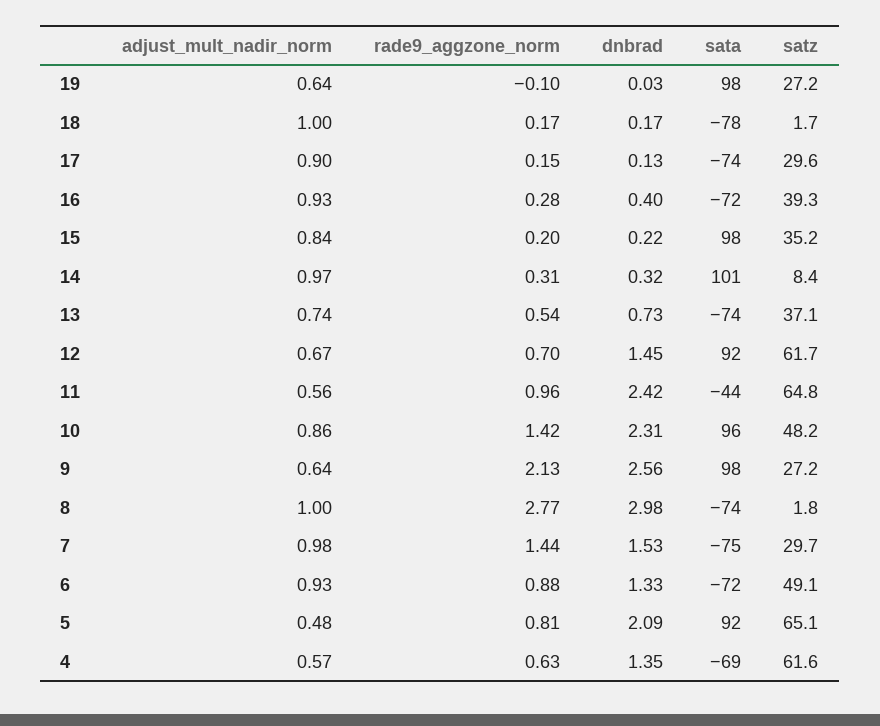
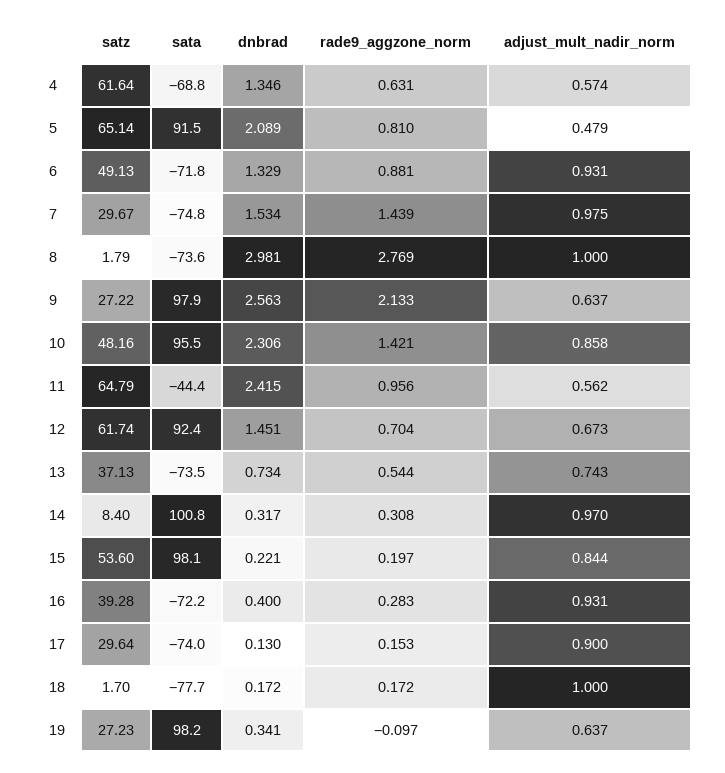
  {
    "adjust_mult_nadir_norm": {
      "19": 0.637,
      "18": 1,
      "17": 0.9,
      "16": 0.931,
      "15": 0.844,
      "14": 0.97,
      "13": 0.743,
      "12": 0.673,
      "11": 0.562,
      "10": 0.858,
      "9": 0.637,
      "8": 1,
      "7": 0.975,
      "6": 0.931,
      "5": 0.479,
      "4": 0.574
    },
    "rade9_aggzone_norm": {
      "19": -0.097,
      "18": 0.172,
      "17": 0.153,
      "16": 0.283,
      "15": 0.197,
      "14": 0.308,
      "13": 0.544,
      "12": 0.704,
      "11": 0.956,
      "10": 1.421,
      "9": 2.133,
      "8": 2.769,
      "7": 1.439,
      "6": 0.881,
      "5": 0.81,
      "4": 0.631
    },
    "dnbrad": {
-     "19": 0.03,
+     "19": 0.341,
      "18": 0.172,
      "17": 0.13,
      "16": 0.4,
      "15": 0.221,
      "14": 0.317,
      "13": 0.734,
      "12": 1.451,
      "11": 2.415,
      "10": 2.306,
      "9": 2.563,
      "8": 2.981,
      "7": 1.534,
      "6": 1.329,
      "5": 2.089,
      "4": 1.346
    },
    "sata": {
      "19": 98.2,
      "18": -77.7,
      "17": -74,
      "16": -72.2,
      "15": 98.1,
      "14": 100.8,
      "13": -73.5,
      "12": 92.4,
      "11": -44.4,
      "10": 95.5,
      "9": 97.9,
      "8": -73.6,
      "7": -74.8,
      "6": -71.8,
      "5": 91.5,
      "4": -68.8
    },
    "satz": {
      "19": 27.23,
      "18": 1.7,
      "17": 29.64,
      "16": 39.28,
-     "15": 35.2,
+     "15": 53.6,
      "14": 8.4,
      "13": 37.13,
      "12": 61.74,
      "11": 64.79,
      "10": 48.16,
      "9": 27.22,
      "8": 1.79,
      "7": 29.67,
      "6": 49.13,
      "5": 65.14,
      "4": 61.64
    }
  }

